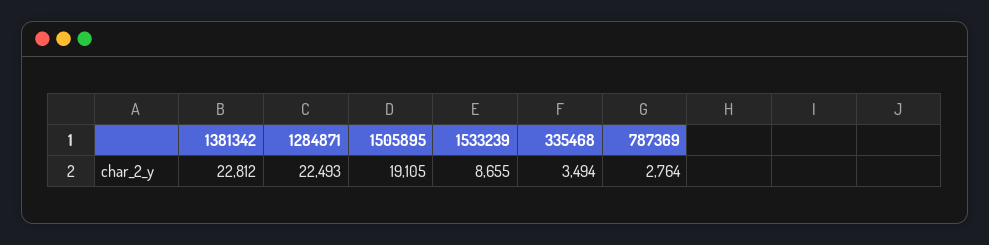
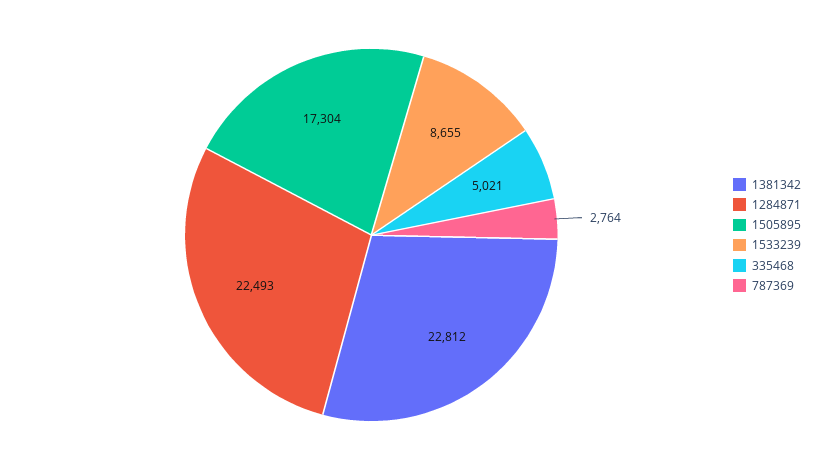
  {
    "1381342": 22812,
    "1284871": 22493,
-   "1505895": 19105,
+   "1505895": 17304,
    "1533239": 8655,
-   "335468": 3494,
+   "335468": 5021,
    "787369": 2764
  }

